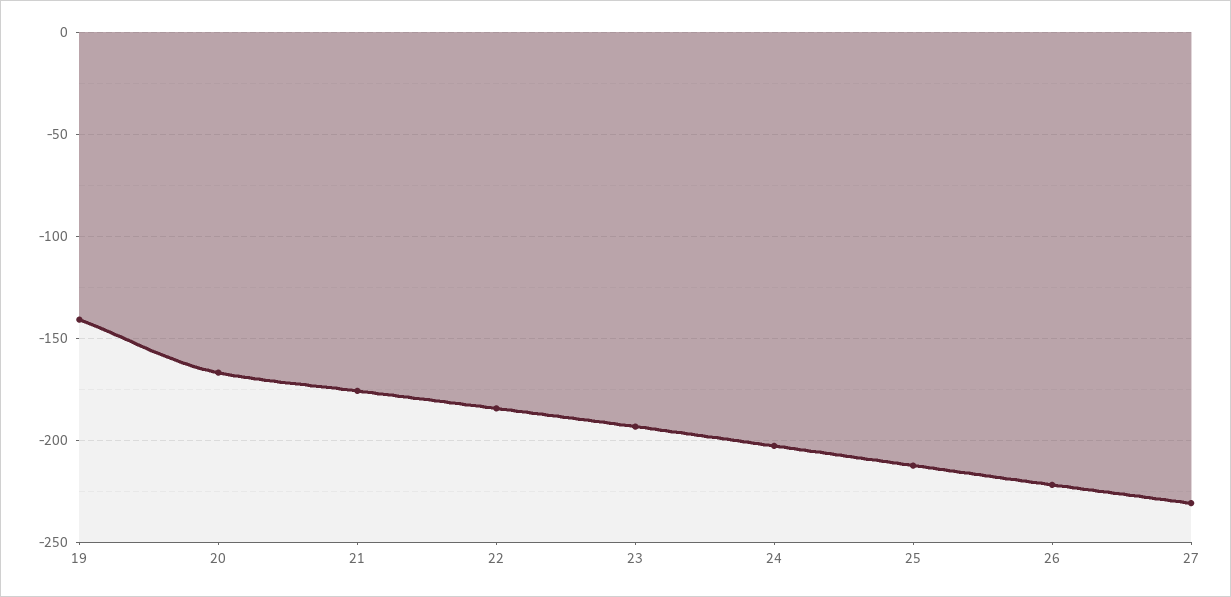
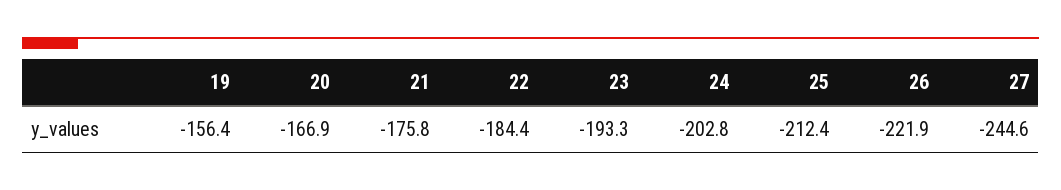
  {
-   "19": -140,
+   "19": -156.4,
    "20": -166.9,
    "21": -175.8,
    "22": -184.4,
    "23": -193.3,
    "24": -202.8,
    "25": -212.4,
    "26": -221.9,
-   "27": -230
+   "27": -244.6
  }

